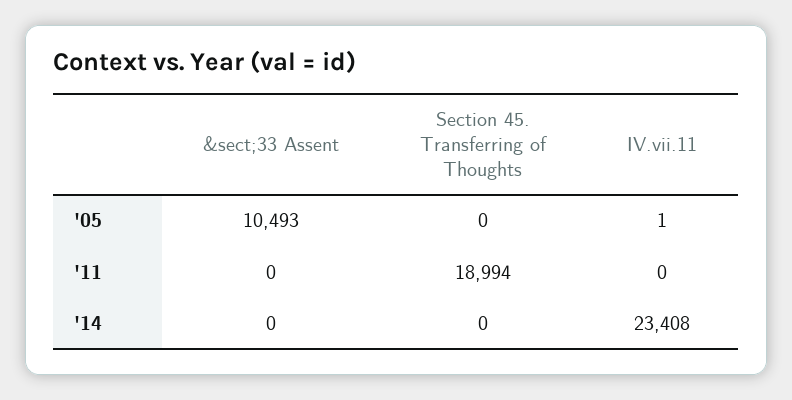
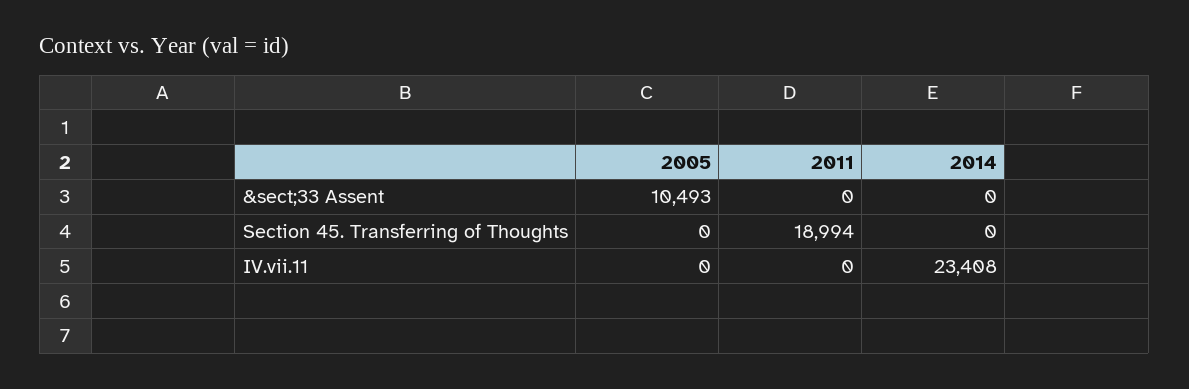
  {
    "&sect;33 Assent": {
      "'05": 10493,
      "'11": 0,
      "'14": 0
    },
    "Section 45. Transferring of Thoughts": {
      "'05": 0,
      "'11": 18994,
      "'14": 0
    },
    "IV.vii.11": {
-     "'05": 1,
+     "'05": 0,
      "'11": 0,
      "'14": 23408
    }
  }

